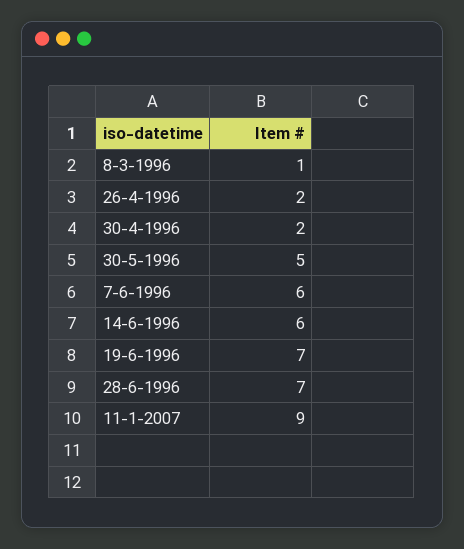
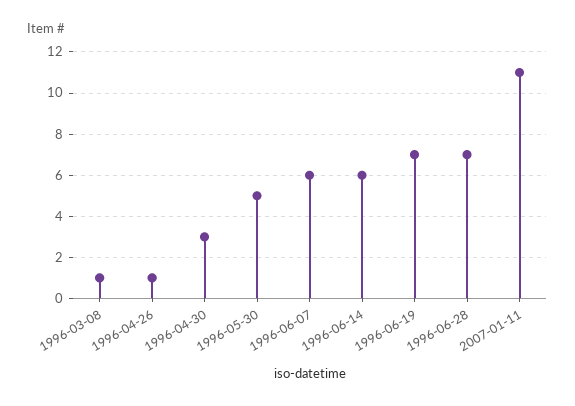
  {
    "8-3-1996": 1,
-   "26-4-1996": 2,
+   "26-4-1996": 1,
-   "30-4-1996": 2,
+   "30-4-1996": 3,
    "30-5-1996": 5,
    "7-6-1996": 6,
    "14-6-1996": 6,
    "19-6-1996": 7,
    "28-6-1996": 7,
-   "11-1-2007": 9
+   "11-1-2007": 11
  }

